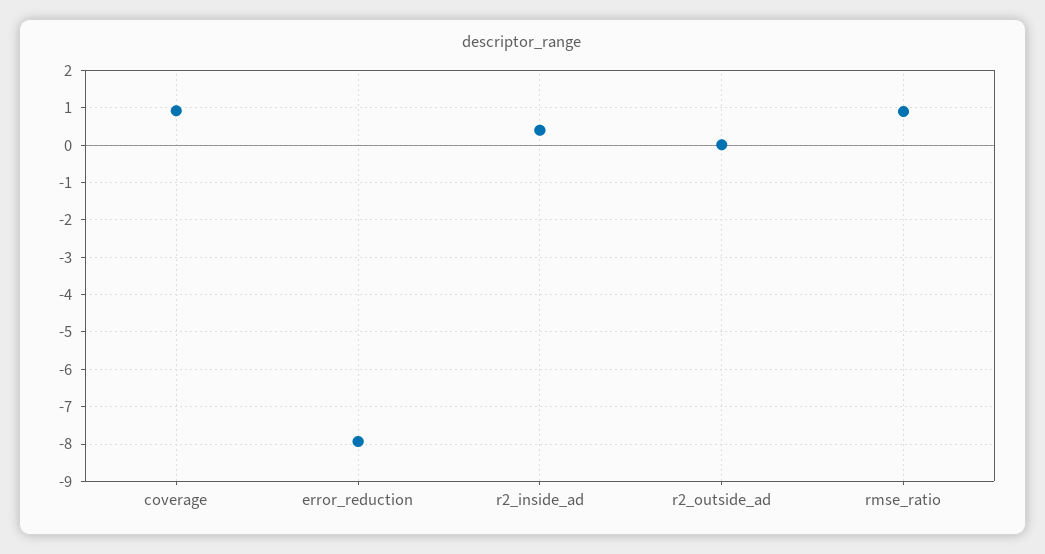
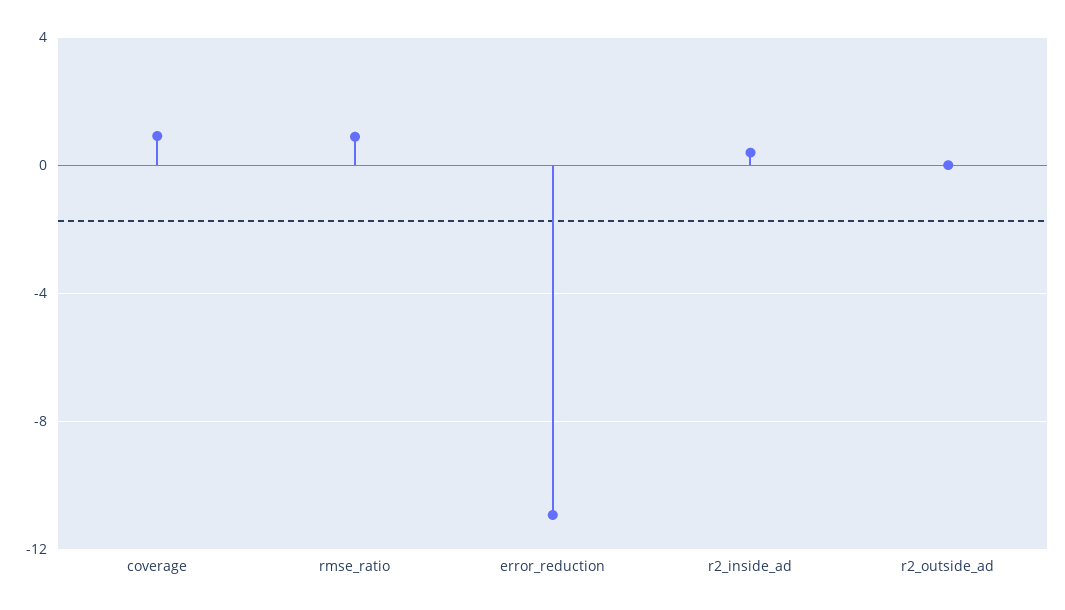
  {
    "coverage": 1,
-   "error_reduction": -8,
+   "error_reduction": -11,
    "r2_inside_ad": 0.4,
    "r2_outside_ad": 0,
    "rmse_ratio": 1
  }

